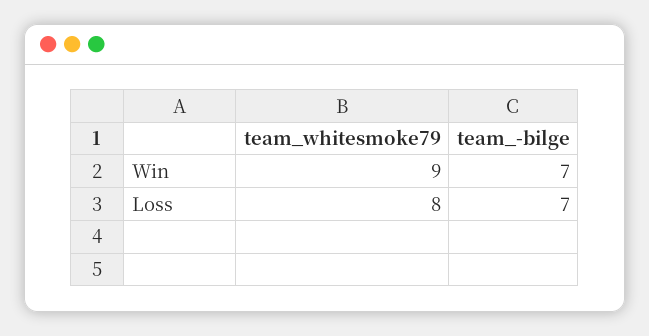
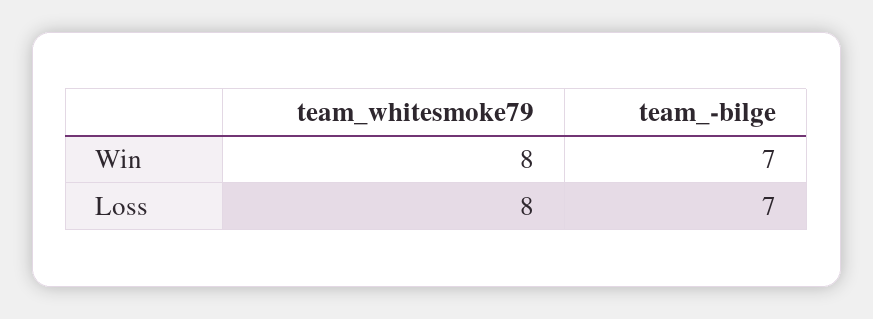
  {
    "team_whitesmoke79": {
-     "Win": 9,
+     "Win": 8,
      "Loss": 8
    },
    "team_-bilge": {
      "Win": 7,
      "Loss": 7
    }
  }

